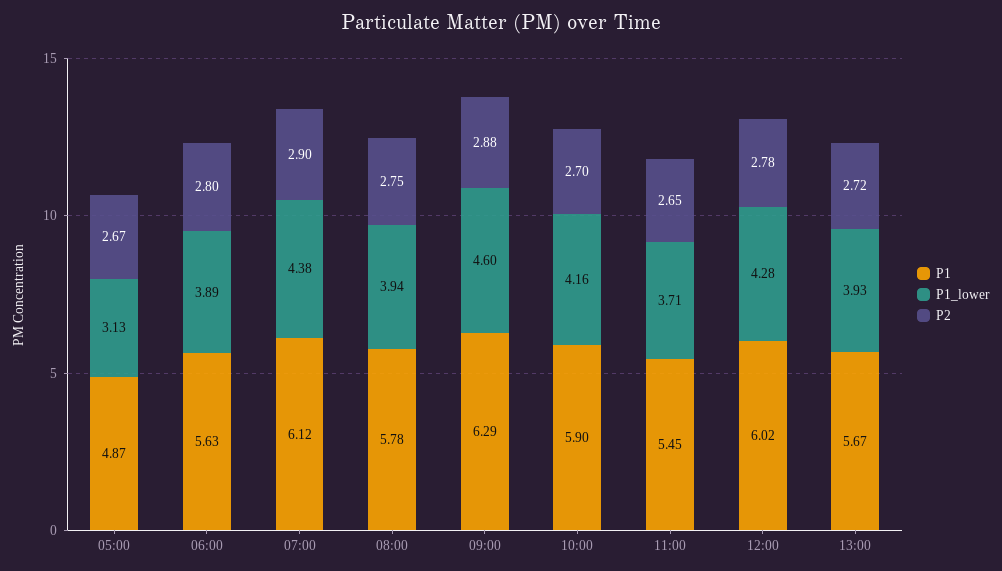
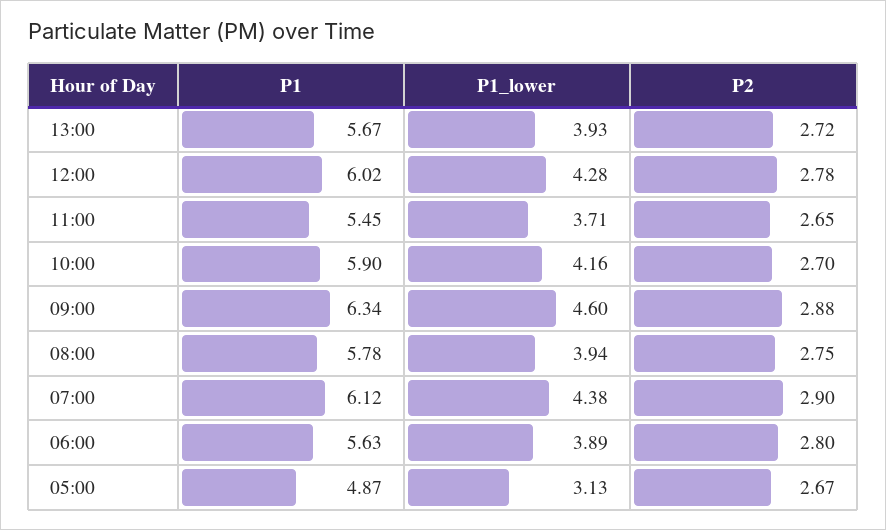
  {
    "P1": {
      "05:00": 4.87,
      "06:00": 5.63,
      "07:00": 6.12,
      "08:00": 5.78,
-     "09:00": 6.29,
+     "09:00": 6.34,
      "10:00": 5.9,
      "11:00": 5.45,
      "12:00": 6.02,
      "13:00": 5.67
    },
    "P1_lower": {
      "05:00": 3.13,
      "06:00": 3.89,
      "07:00": 4.38,
      "08:00": 3.94,
      "09:00": 4.6,
      "10:00": 4.16,
      "11:00": 3.71,
      "12:00": 4.28,
      "13:00": 3.93
    },
    "P2": {
      "05:00": 2.67,
      "06:00": 2.8,
      "07:00": 2.9,
      "08:00": 2.75,
      "09:00": 2.88,
      "10:00": 2.7,
      "11:00": 2.65,
      "12:00": 2.78,
      "13:00": 2.72
    }
  }

